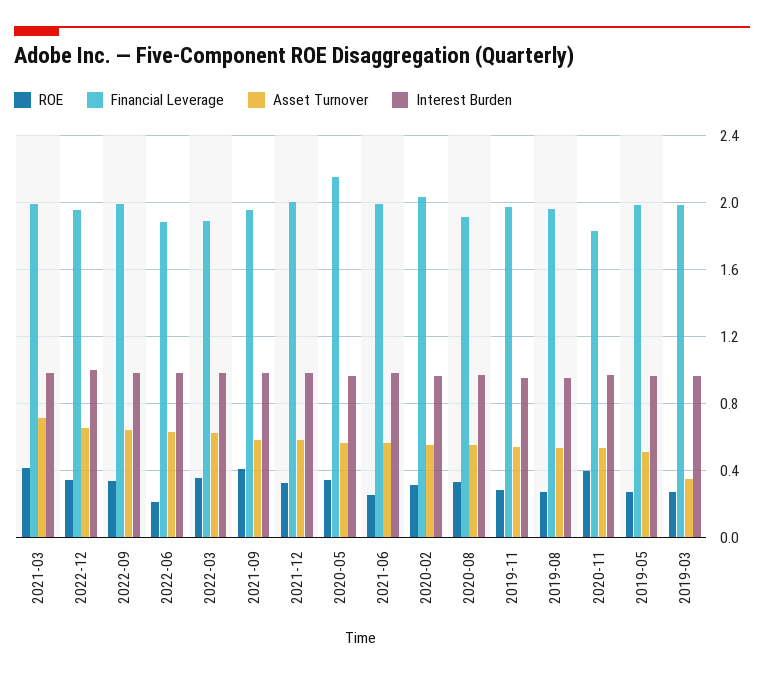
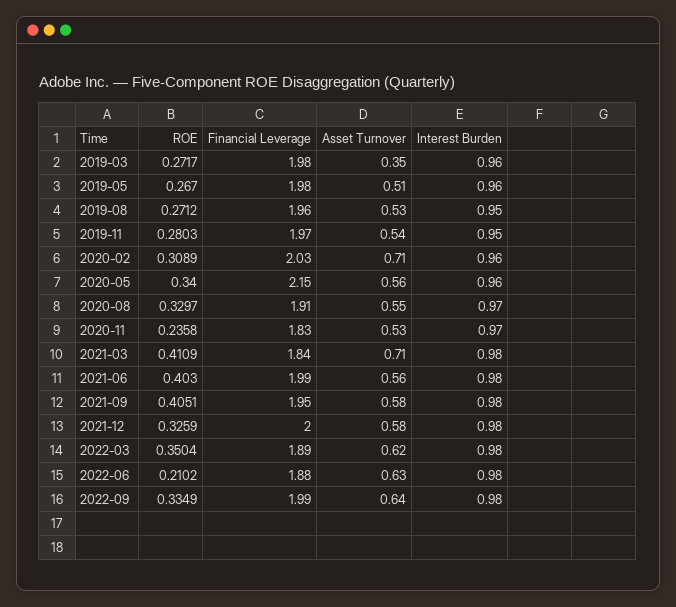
  {
    "ROE": {
      "2021-03": 0.4109,
-     "2022-12": 0.35,
      "2022-09": 0.3349,
      "2022-06": 0.2102,
      "2022-03": 0.3504,
      "2021-09": 0.4051,
      "2021-12": 0.3259,
      "2020-05": 0.34,
-     "2021-06": 0.25,
+     "2021-06": 0.403,
      "2020-02": 0.3089,
      "2020-08": 0.3297,
      "2019-11": 0.2803,
      "2019-08": 0.2712,
-     "2020-11": 0.4,
+     "2020-11": 0.2358,
      "2019-05": 0.267,
      "2019-03": 0.2717
    },
    "Financial Leverage": {
-     "2021-03": 2,
+     "2021-03": 1.84,
-     "2022-12": 1.95,
      "2022-09": 1.99,
      "2022-06": 1.88,
      "2022-03": 1.89,
      "2021-09": 1.95,
      "2021-12": 2,
      "2020-05": 2.15,
      "2021-06": 1.99,
      "2020-02": 2.03,
      "2020-08": 1.91,
      "2019-11": 1.97,
      "2019-08": 1.96,
      "2020-11": 1.83,
      "2019-05": 1.98,
      "2019-03": 1.98
    },
    "Asset Turnover": {
      "2021-03": 0.71,
-     "2022-12": 0.65,
      "2022-09": 0.64,
      "2022-06": 0.63,
      "2022-03": 0.62,
      "2021-09": 0.58,
      "2021-12": 0.58,
      "2020-05": 0.56,
      "2021-06": 0.56,
-     "2020-02": 0.55,
+     "2020-02": 0.71,
      "2020-08": 0.55,
      "2019-11": 0.54,
      "2019-08": 0.53,
      "2020-11": 0.53,
      "2019-05": 0.51,
      "2019-03": 0.35
    },
    "Interest Burden": {
      "2021-03": 0.98,
-     "2022-12": 1,
      "2022-09": 0.98,
      "2022-06": 0.98,
      "2022-03": 0.98,
      "2021-09": 0.98,
      "2021-12": 0.98,
      "2020-05": 0.96,
      "2021-06": 0.98,
      "2020-02": 0.96,
      "2020-08": 0.97,
      "2019-11": 0.95,
      "2019-08": 0.95,
      "2020-11": 0.97,
      "2019-05": 0.96,
      "2019-03": 0.96
    }
  }

